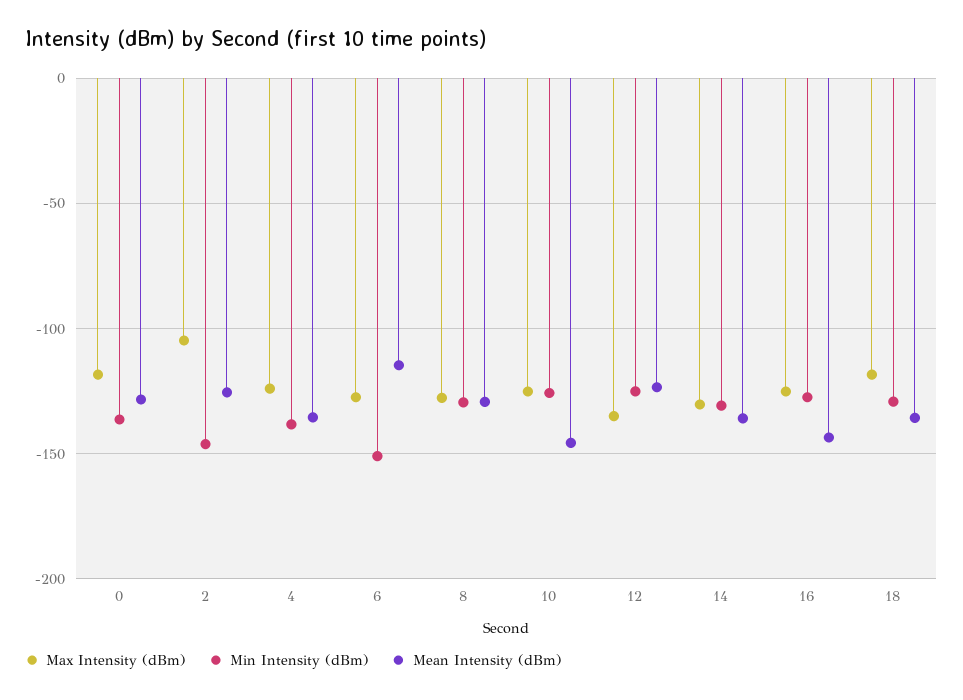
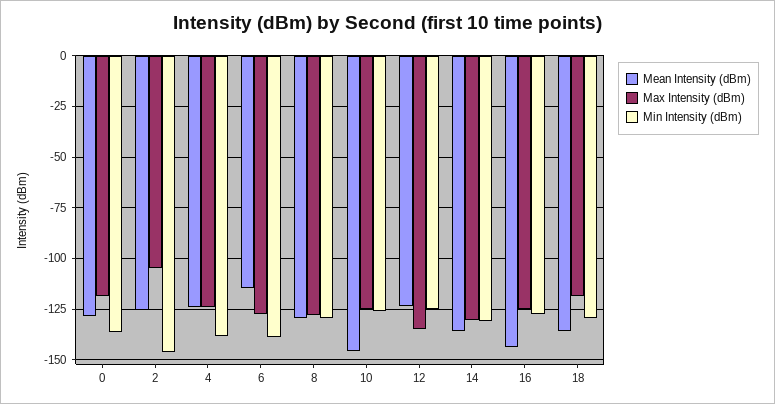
  {
    "Max Intensity (dBm)": {
      "0": -120,
      "2": -105,
      "4": -125,
      "6": -125,
      "8": -130,
      "10": -125,
      "12": -135,
      "14": -130,
      "16": -125,
      "18": -120
    },
    "Min Intensity (dBm)": {
      "0": -135,
      "2": -145,
      "4": -140,
-     "6": -150,
+     "6": -140,
      "8": -130,
      "10": -125,
      "12": -125,
      "14": -130,
      "16": -125,
      "18": -130
    },
    "Mean Intensity (dBm)": {
      "0": -130,
      "2": -125,
-     "4": -135,
+     "4": -125,
      "6": -115,
      "8": -130,
      "10": -145,
      "12": -125,
      "14": -135,
      "16": -145,
      "18": -135
    }
  }

